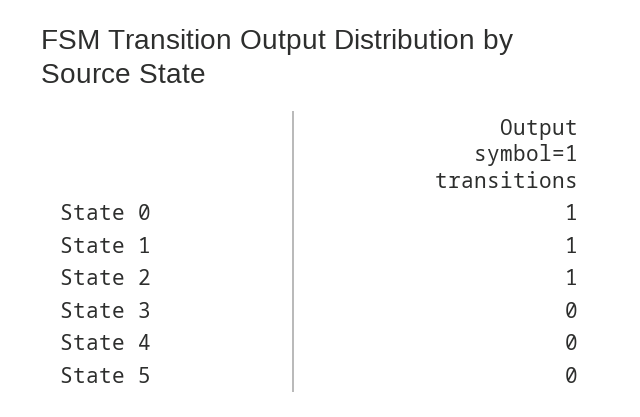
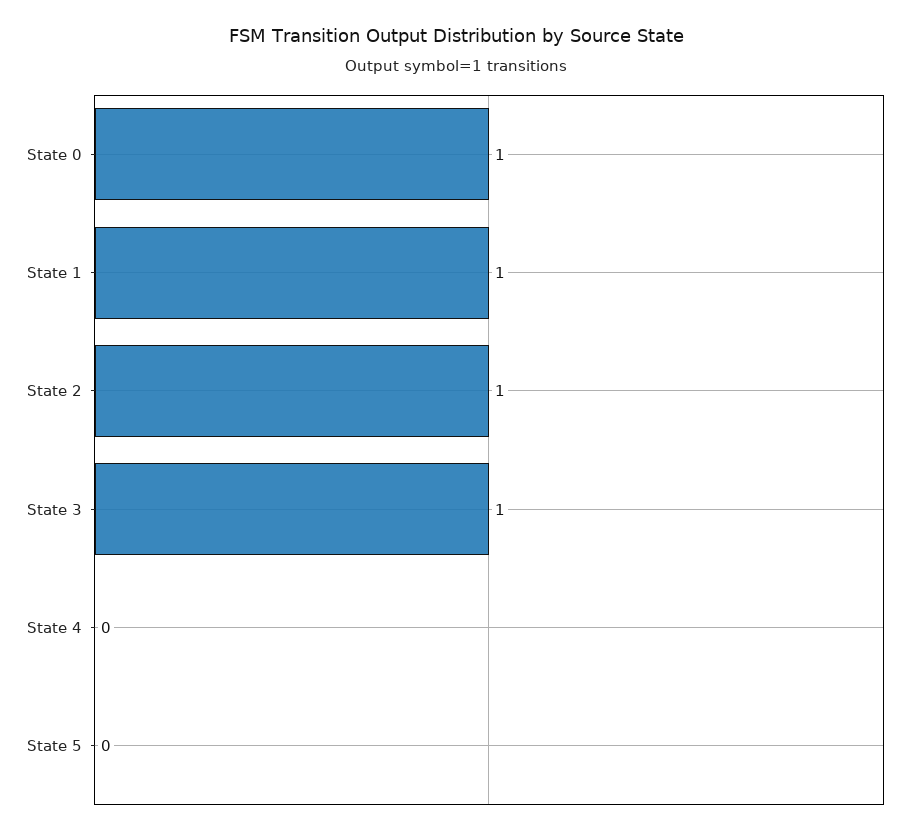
  {
    "State 0": 1,
    "State 1": 1,
    "State 2": 1,
-   "State 3": 0,
+   "State 3": 1,
    "State 4": 0,
    "State 5": 0
  }

